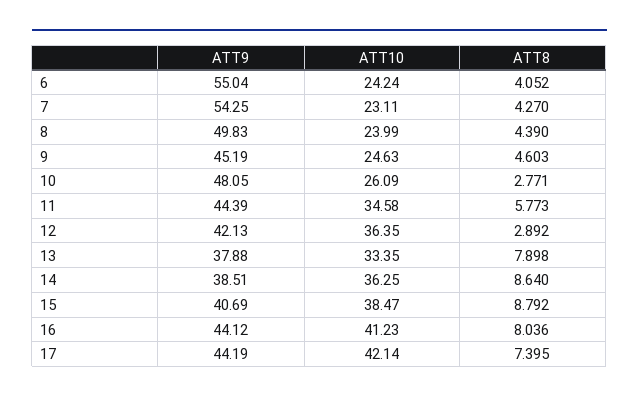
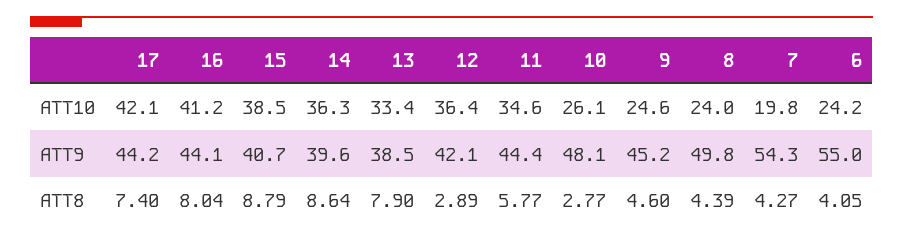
  {
    "ATT9": {
      "6": 55.04,
      "7": 54.25,
      "8": 49.83,
      "9": 45.19,
      "10": 48.05,
      "11": 44.39,
      "12": 42.13,
-     "13": 37.88,
+     "13": 38.5,
-     "14": 38.51,
+     "14": 39.6,
      "15": 40.69,
      "16": 44.12,
      "17": 44.19
    },
    "ATT10": {
      "6": 24.24,
-     "7": 23.11,
+     "7": 19.8,
      "8": 23.99,
      "9": 24.63,
      "10": 26.09,
      "11": 34.58,
      "12": 36.35,
      "13": 33.35,
      "14": 36.25,
      "15": 38.47,
      "16": 41.23,
      "17": 42.14
    },
    "ATT8": {
      "6": 4.052,
      "7": 4.27,
      "8": 4.39,
      "9": 4.603,
      "10": 2.771,
      "11": 5.773,
      "12": 2.892,
      "13": 7.898,
      "14": 8.64,
      "15": 8.792,
      "16": 8.036,
      "17": 7.395
    }
  }

